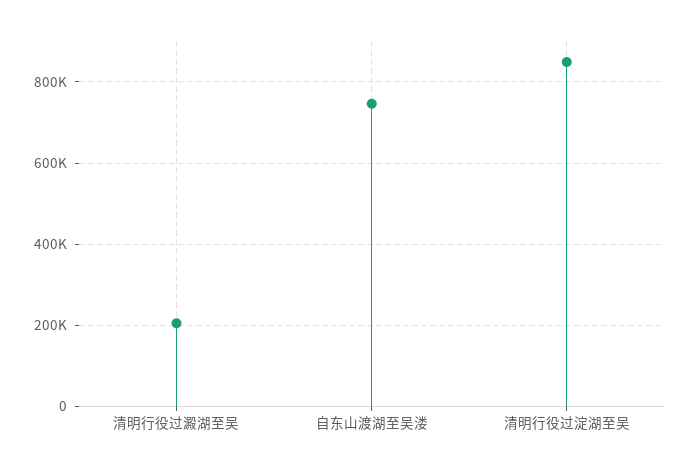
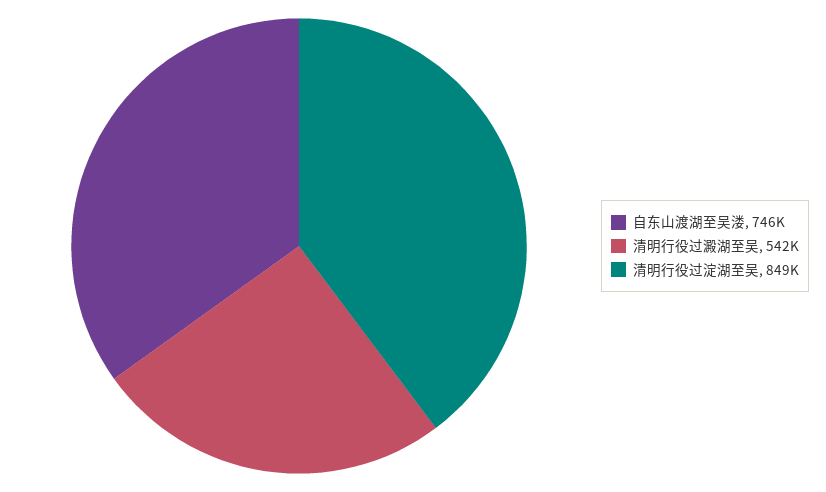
  {
-   "清明行役过澱湖至吴": 200000,
+   "清明行役过澱湖至吴": 542000,
    "自东山渡湖至吴溇": 746000,
    "清明行役过淀湖至吴": 849000
  }

